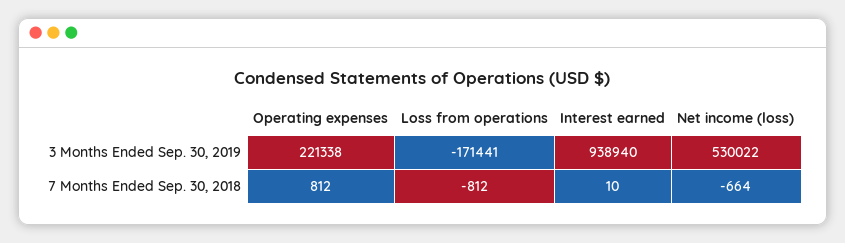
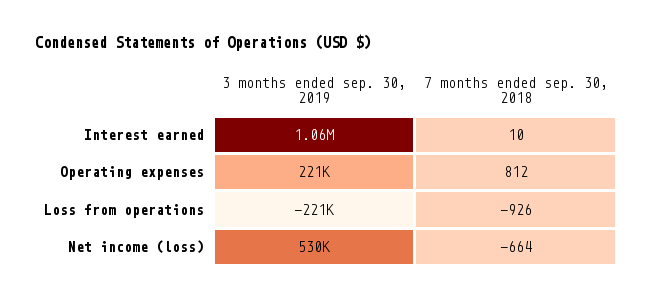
  {
    "Operating expenses": {
      "3 Months Ended Sep. 30, 2019": 221338,
      "7 Months Ended Sep. 30, 2018": 812
    },
    "Loss from operations": {
-     "3 Months Ended Sep. 30, 2019": -171441,
+     "3 Months Ended Sep. 30, 2019": -221000,
-     "7 Months Ended Sep. 30, 2018": -812
+     "7 Months Ended Sep. 30, 2018": -926
    },
    "Interest earned": {
-     "3 Months Ended Sep. 30, 2019": 938940,
+     "3 Months Ended Sep. 30, 2019": 1060000,
      "7 Months Ended Sep. 30, 2018": 10
    },
    "Net income (loss)": {
      "3 Months Ended Sep. 30, 2019": 530022,
      "7 Months Ended Sep. 30, 2018": -664
    }
  }

